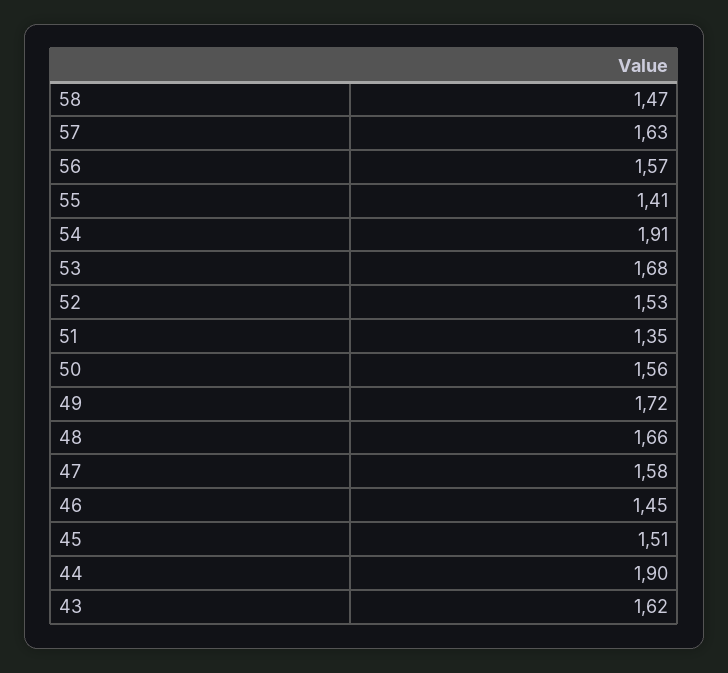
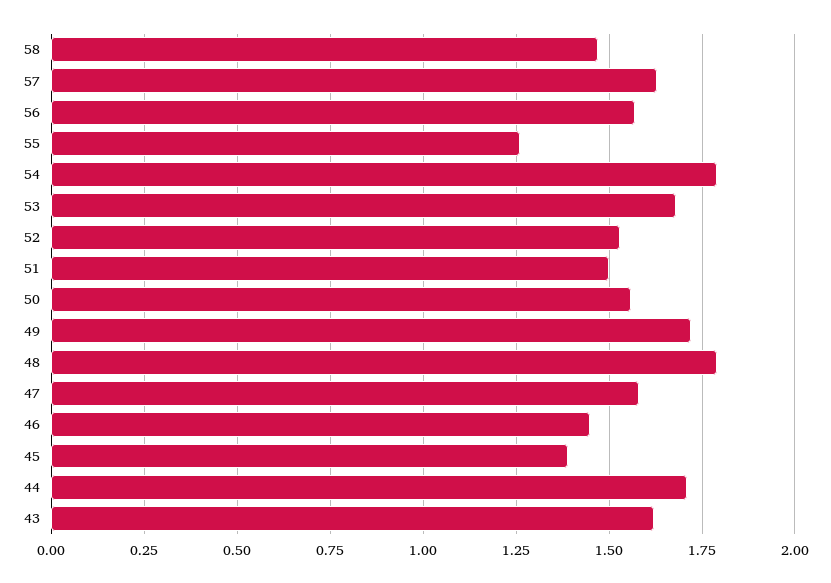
  {
    "58": 1.47,
    "57": 1.63,
    "56": 1.57,
-   "55": 1.41,
+   "55": 1.25,
-   "54": 1.91,
+   "54": 1.8,
    "53": 1.68,
    "52": 1.53,
-   "51": 1.35,
+   "51": 1.5,
    "50": 1.56,
    "49": 1.72,
-   "48": 1.66,
+   "48": 1.8,
    "47": 1.58,
    "46": 1.45,
-   "45": 1.51,
+   "45": 1.4,
-   "44": 1.9,
+   "44": 1.7,
    "43": 1.62
  }

